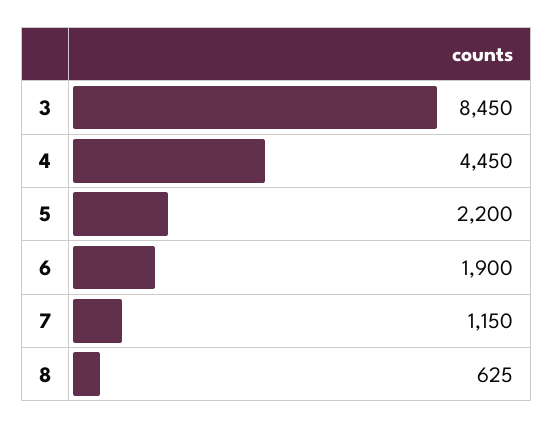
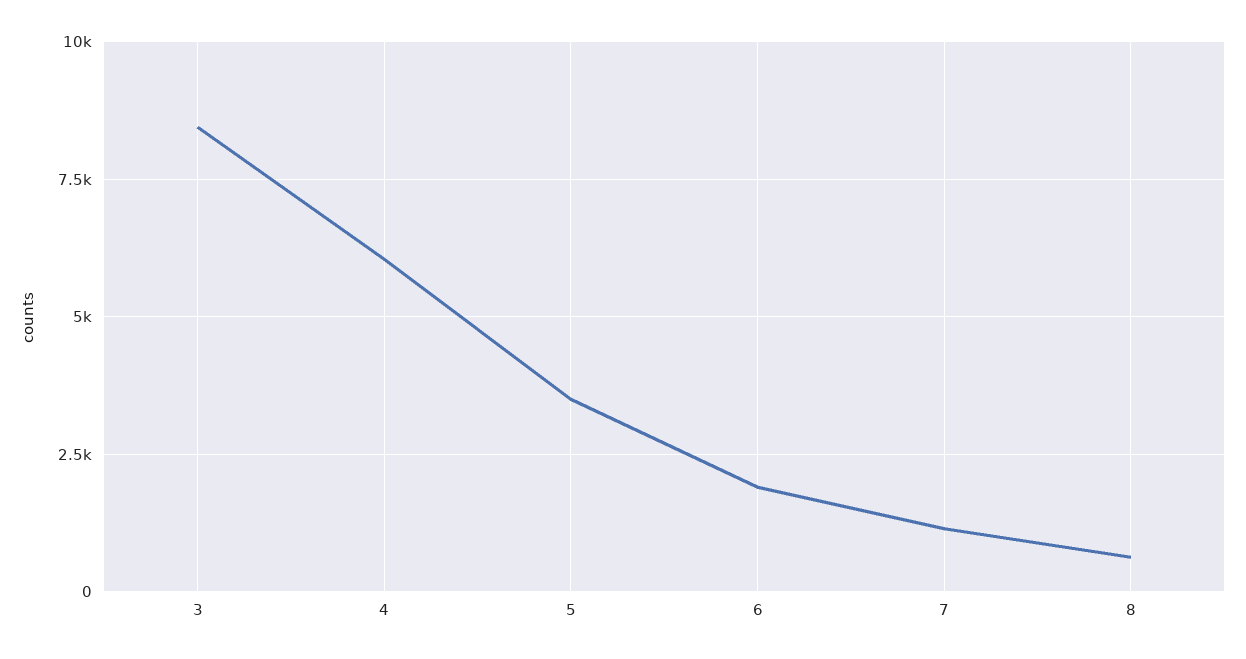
  {
    "3": 8450,
-   "4": 4450,
+   "4": 6000,
-   "5": 2200,
+   "5": 3500,
    "6": 1900,
    "7": 1150,
    "8": 625
  }

